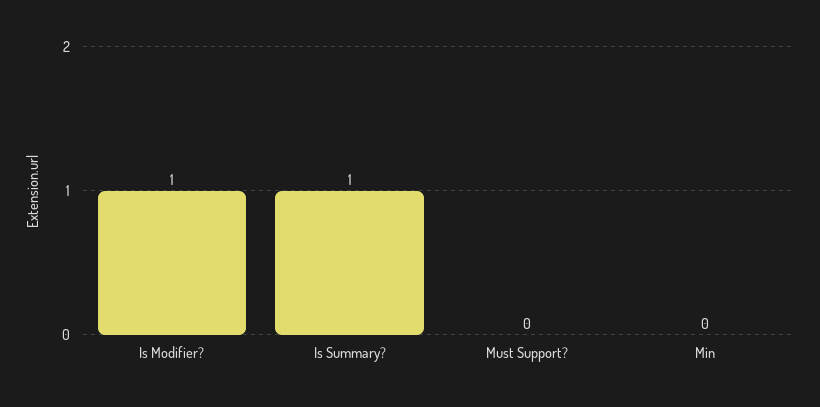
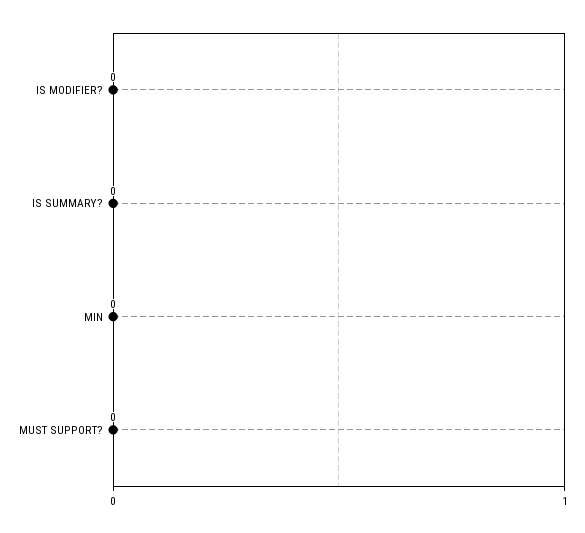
  {
-   "Is Modifier?": 1,
+   "Is Modifier?": 0,
-   "Is Summary?": 1,
+   "Is Summary?": 0,
    "Must Support?": 0,
    "Min": 0
  }

